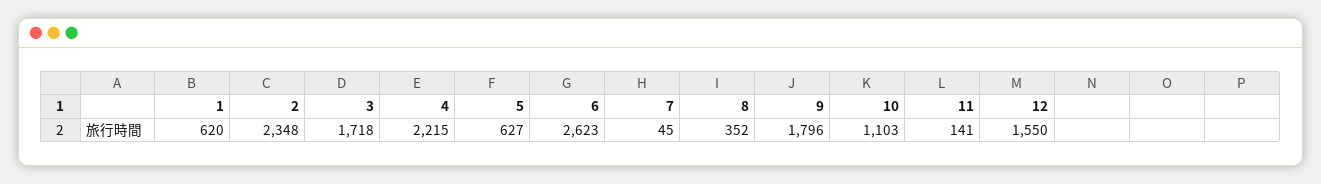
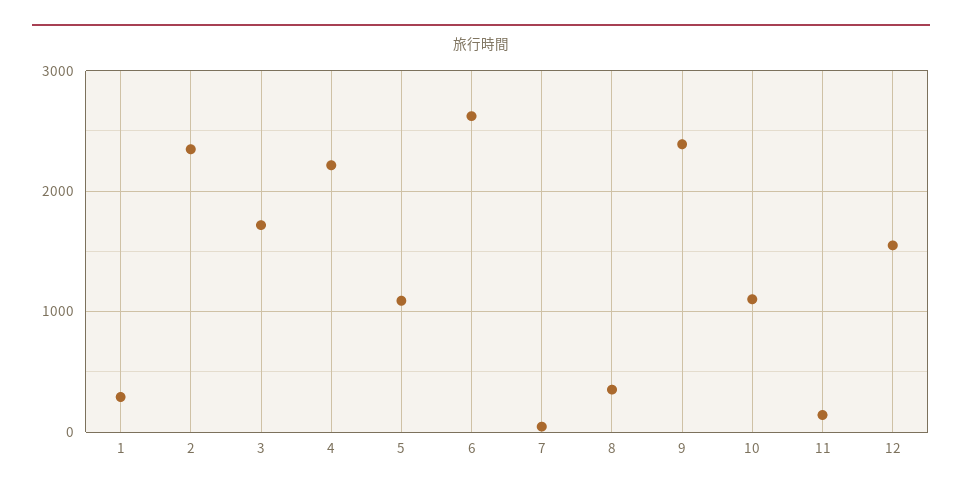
  {
-   "1": 620,
+   "1": 300,
    "2": 2348,
    "3": 1718,
    "4": 2215,
-   "5": 627,
+   "5": 1100,
    "6": 2623,
    "7": 45,
    "8": 352,
-   "9": 1796,
+   "9": 2400,
    "10": 1103,
    "11": 141,
    "12": 1550
  }

